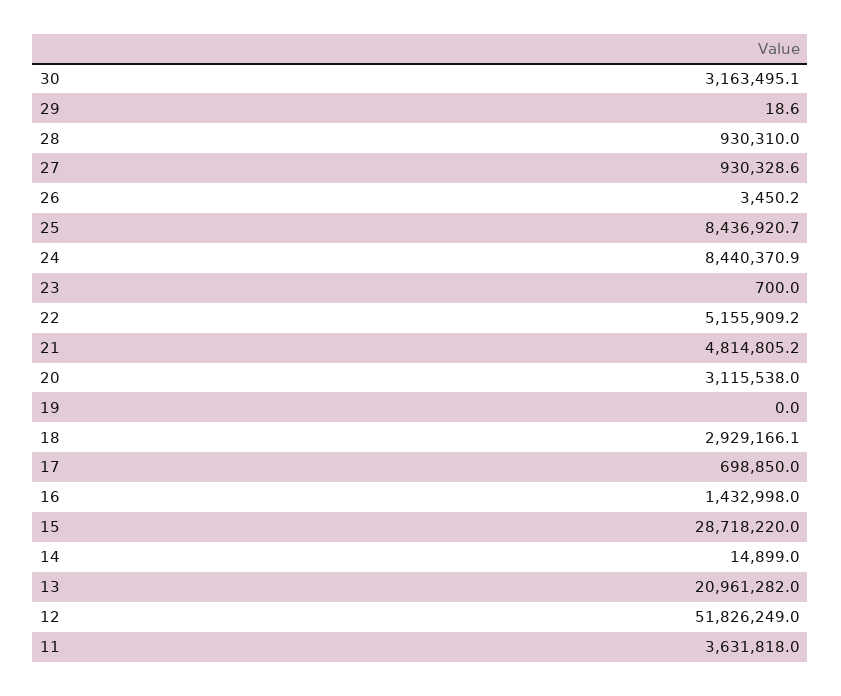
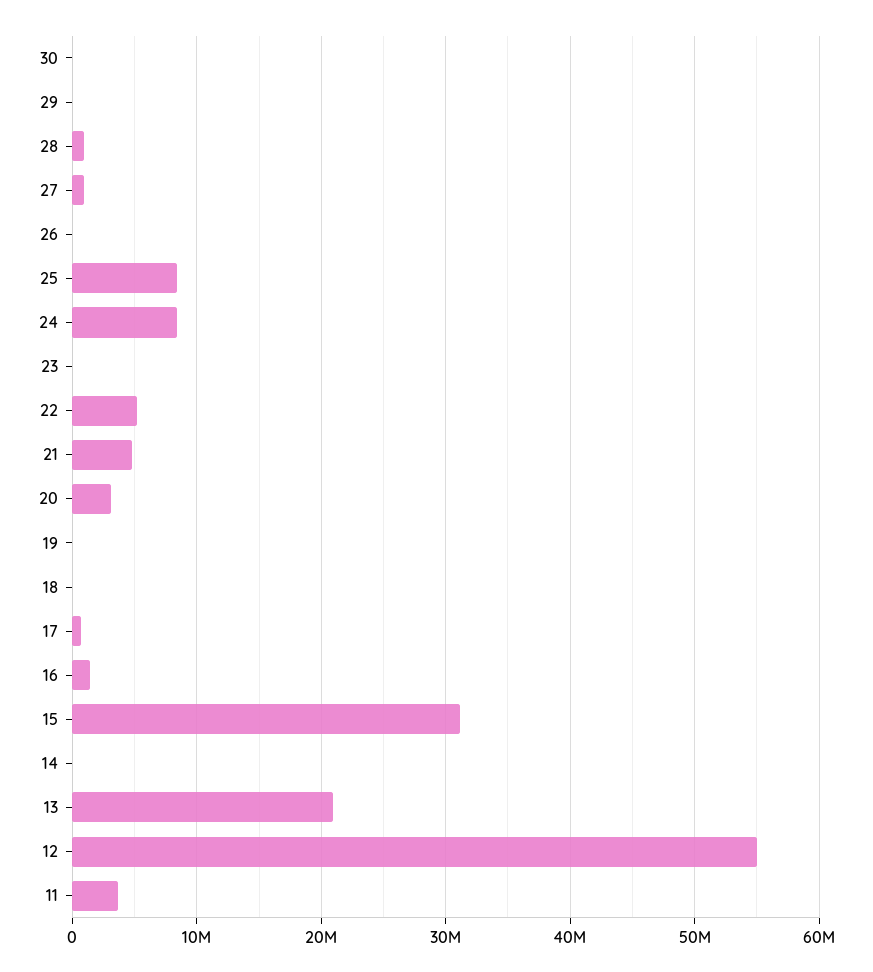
  {
-   "30": 3163495.1,
+   "30": 0,
    "29": 18.6,
    "28": 930310,
    "27": 930328.6,
    "26": 3450.2,
    "25": 8436920.7,
    "24": 8440370.9,
    "23": 700,
    "22": 5155909.2,
    "21": 4814805.2,
    "20": 3115538,
    "19": 0,
-   "18": 2929166.1,
+   "18": 0,
    "17": 698850,
    "16": 1432998,
-   "15": 28718220,
+   "15": 31000000,
    "14": 14899,
    "13": 20961282,
-   "12": 51826249,
+   "12": 55000000,
    "11": 3631818
  }

